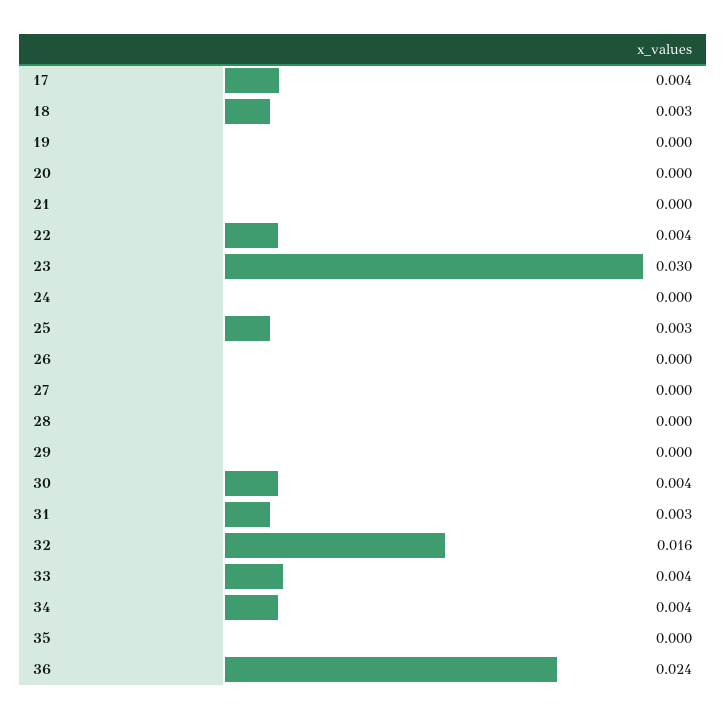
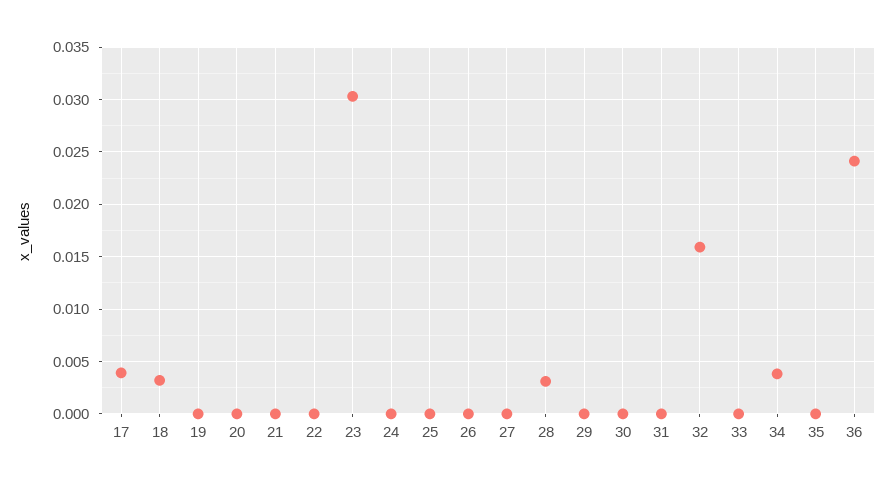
  {
    "17": 0.004,
    "18": 0.003,
    "19": 0,
    "20": 0,
    "21": 0,
-   "22": 0.004,
+   "22": 0,
    "23": 0.03,
    "24": 0,
-   "25": 0.003,
+   "25": 0,
    "26": 0,
    "27": 0,
-   "28": 0,
+   "28": 0.003,
    "29": 0,
-   "30": 0.004,
+   "30": 0,
-   "31": 0.003,
+   "31": 0,
    "32": 0.016,
-   "33": 0.004,
+   "33": 0,
    "34": 0.004,
    "35": 0,
    "36": 0.024
  }

